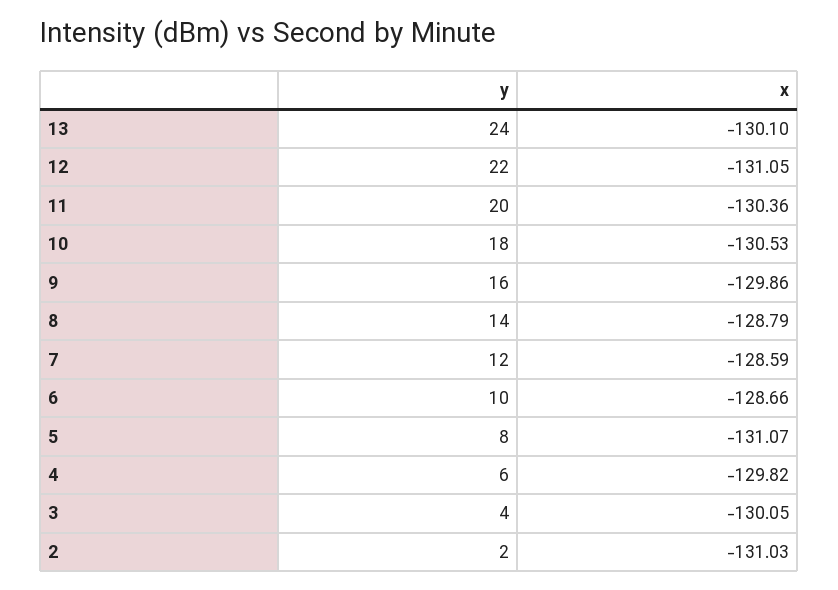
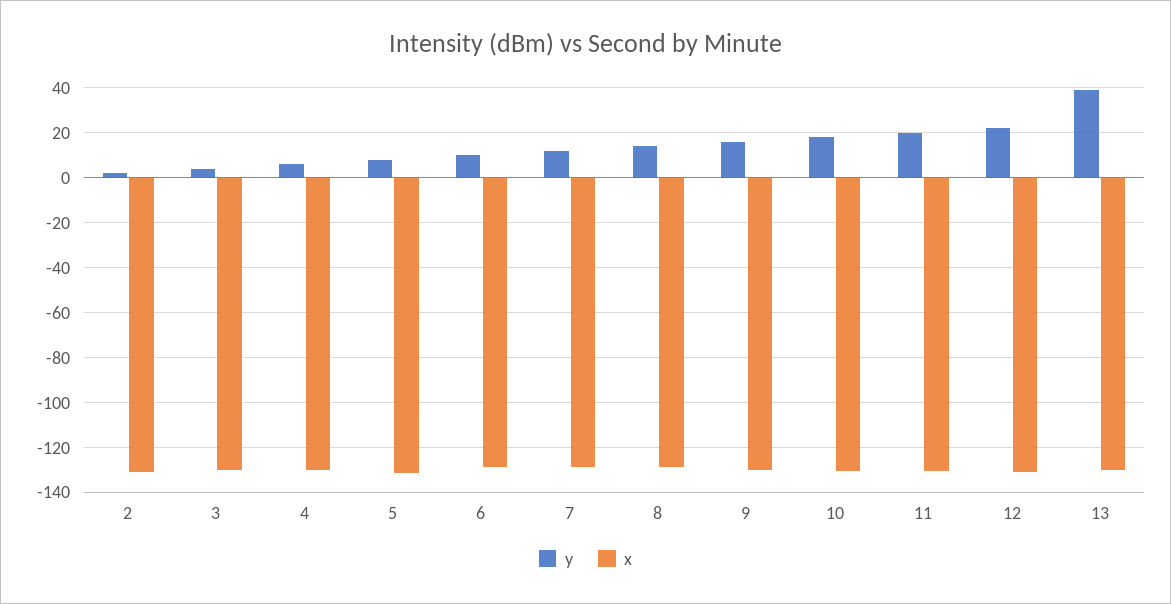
  {
    "y": {
-     "13": 24,
+     "13": 40,
      "12": 22,
      "11": 20,
      "10": 18,
      "9": 16,
      "8": 14,
      "7": 12,
      "6": 10,
      "5": 8,
      "4": 6,
      "3": 4,
      "2": 2
    },
    "x": {
      "13": -130.1,
      "12": -131.05,
      "11": -130.36,
      "10": -130.53,
      "9": -129.86,
      "8": -128.79,
      "7": -128.59,
      "6": -128.66,
      "5": -131.07,
      "4": -129.82,
      "3": -130.05,
      "2": -131.03
    }
  }

